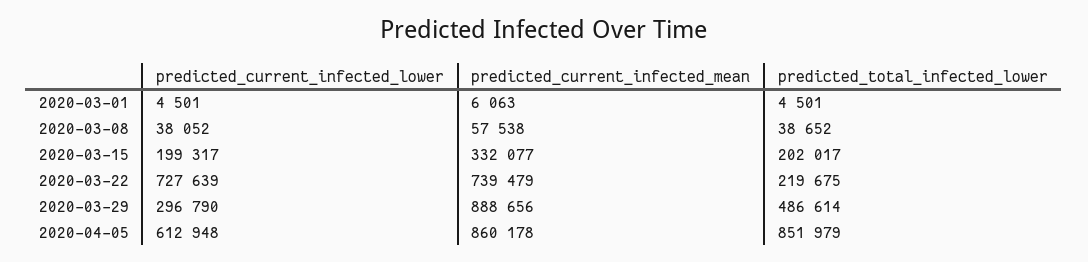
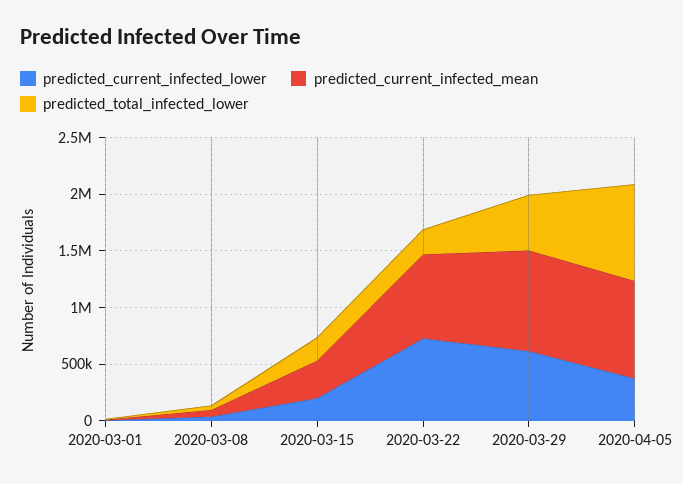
  {
    "predicted_current_infected_lower": {
      "2020-03-01": 4501,
      "2020-03-08": 38052,
      "2020-03-15": 199317,
      "2020-03-22": 727639,
-     "2020-03-29": 296790,
+     "2020-03-29": 600000,
-     "2020-04-05": 612948
+     "2020-04-05": 400000
    },
    "predicted_current_infected_mean": {
      "2020-03-01": 6063,
      "2020-03-08": 57538,
      "2020-03-15": 332077,
      "2020-03-22": 739479,
      "2020-03-29": 888656,
      "2020-04-05": 860178
    },
    "predicted_total_infected_lower": {
      "2020-03-01": 4501,
      "2020-03-08": 38652,
      "2020-03-15": 202017,
      "2020-03-22": 219675,
      "2020-03-29": 486614,
      "2020-04-05": 851979
    }
  }

